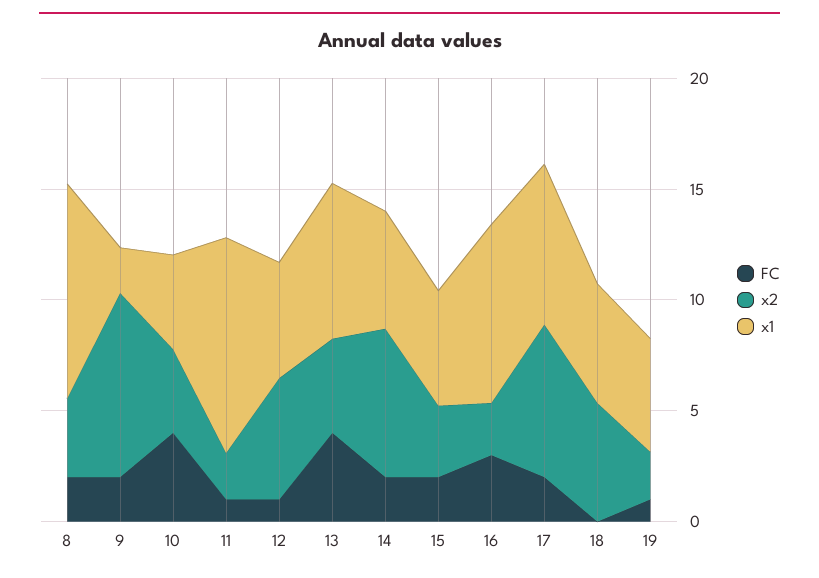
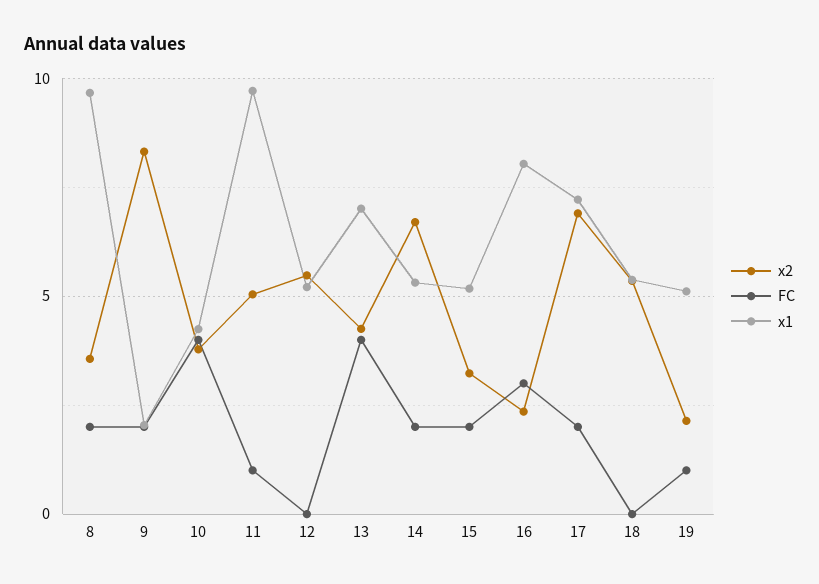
  {
    "FC": {
      "8": 2,
      "9": 2,
      "10": 4,
      "11": 1,
-     "12": 1,
+     "12": 0,
      "13": 4,
      "14": 2,
      "15": 2,
      "16": 3,
      "17": 2,
      "18": 0,
      "19": 1
    },
    "x2": {
      "8": 3.5,
      "9": 8.5,
      "10": 4,
-     "11": 2,
+     "11": 5,
      "12": 5.5,
      "13": 4.5,
      "14": 6.5,
      "15": 3,
      "16": 2.5,
      "17": 7,
      "18": 5.5,
      "19": 2
    },
    "x1": {
      "8": 9.5,
      "9": 2,
      "10": 4,
      "11": 9.5,
      "12": 5,
      "13": 7,
      "14": 5.5,
      "15": 5,
      "16": 8,
      "17": 7,
      "18": 5.5,
      "19": 5
    }
  }

